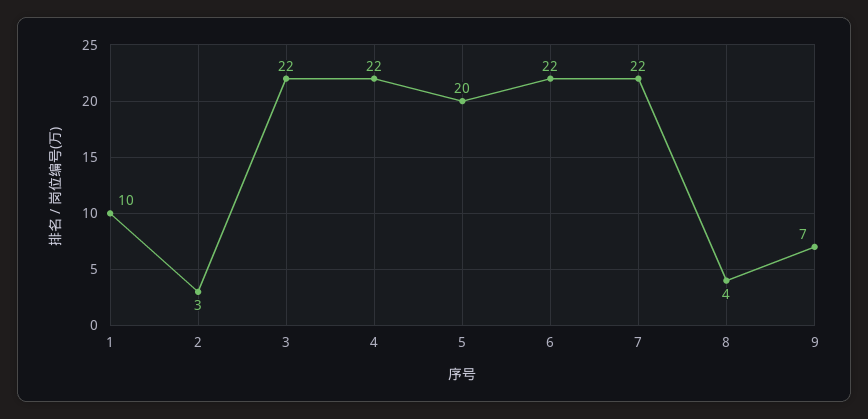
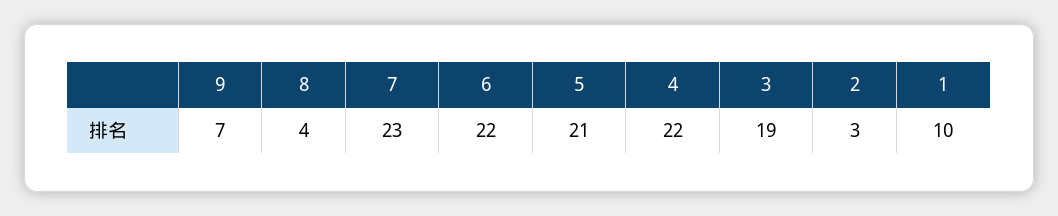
  {
    "1": 10,
    "2": 3,
-   "3": 22,
+   "3": 19,
    "4": 22,
-   "5": 20,
+   "5": 21,
    "6": 22,
-   "7": 22,
+   "7": 23,
    "8": 4,
    "9": 7
  }

